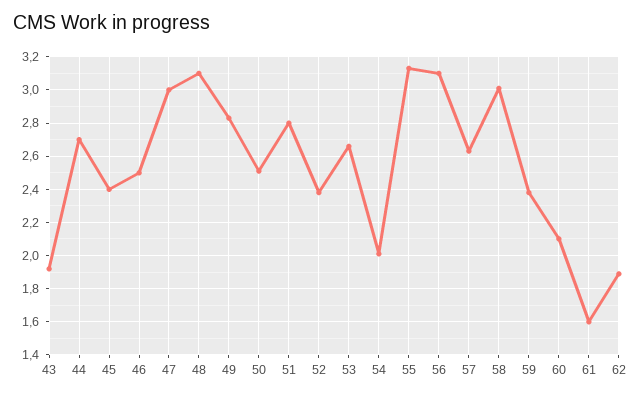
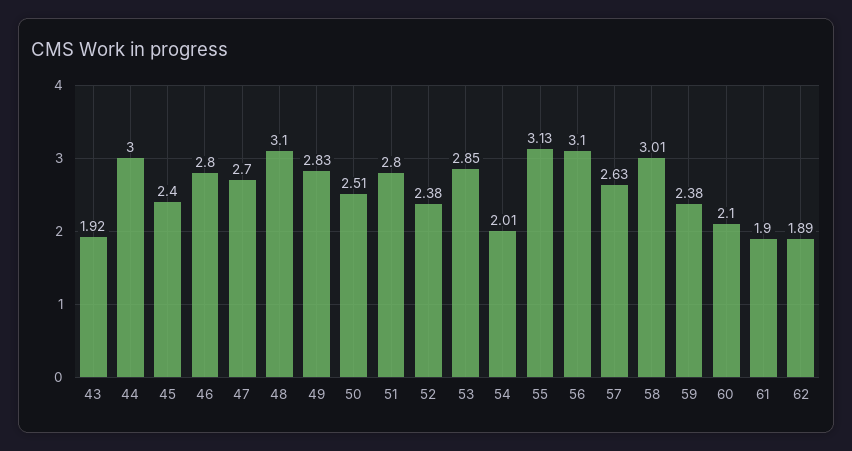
  {
    "43": 1.92,
-   "44": 2.7,
+   "44": 3,
    "45": 2.4,
-   "46": 2.5,
+   "46": 2.8,
-   "47": 3,
+   "47": 2.7,
    "48": 3.1,
    "49": 2.83,
    "50": 2.51,
    "51": 2.8,
    "52": 2.38,
-   "53": 2.65,
+   "53": 2.85,
    "54": 2.01,
    "55": 3.13,
    "56": 3.1,
    "57": 2.63,
    "58": 3.01,
    "59": 2.38,
    "60": 2.1,
-   "61": 1.6,
+   "61": 1.9,
    "62": 1.89
  }

